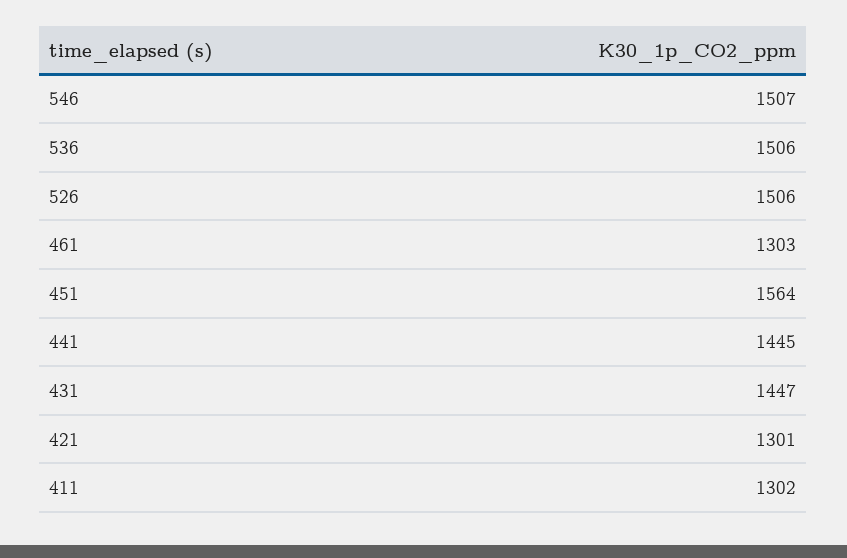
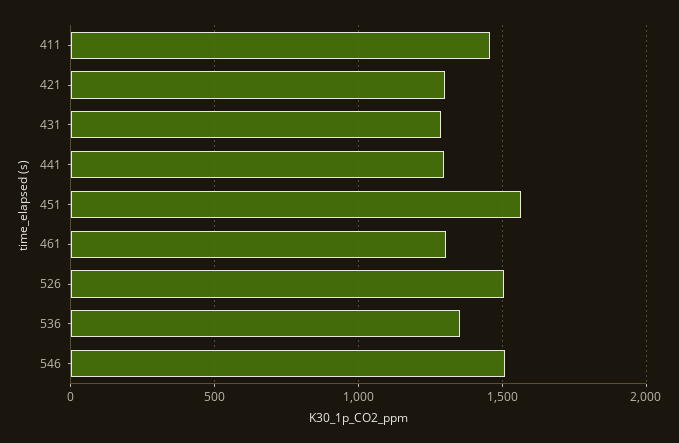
  {
    "546": 1507,
-   "536": 1506,
+   "536": 1350,
    "526": 1506,
    "461": 1303,
    "451": 1564,
-   "441": 1445,
+   "441": 1300,
-   "431": 1447,
+   "431": 1300,
    "421": 1301,
-   "411": 1302
+   "411": 1450
  }

